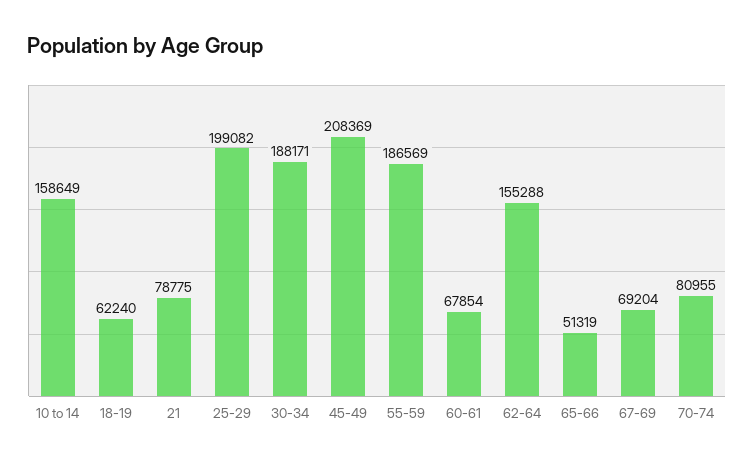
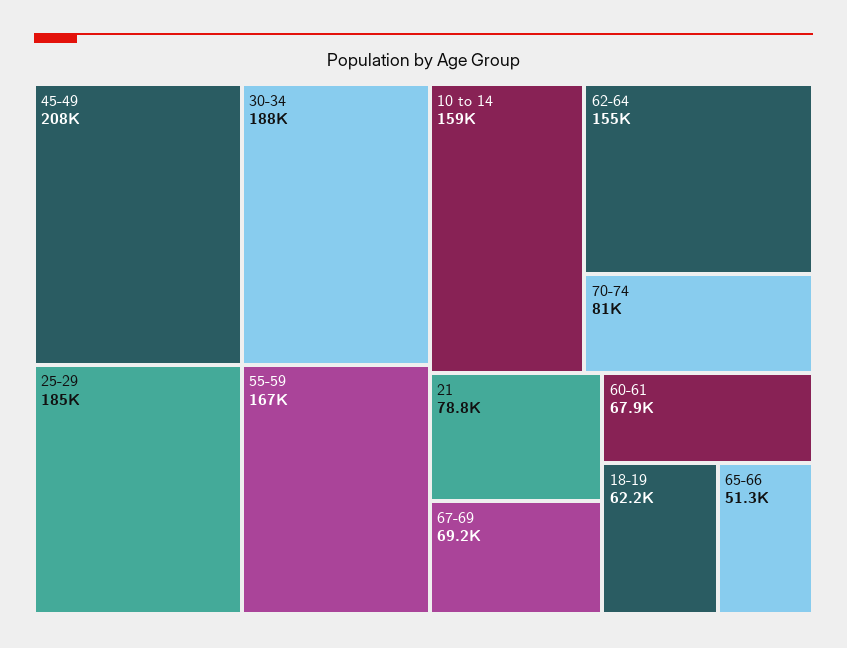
  {
    "10 to 14": 158649,
    "18-19": 62240,
    "21": 78775,
-   "25-29": 199082,
+   "25-29": 185000,
    "30-34": 188171,
    "45-49": 208369,
-   "55-59": 186569,
+   "55-59": 167000,
    "60-61": 67854,
    "62-64": 155288,
    "65-66": 51319,
    "67-69": 69204,
    "70-74": 80955
  }

